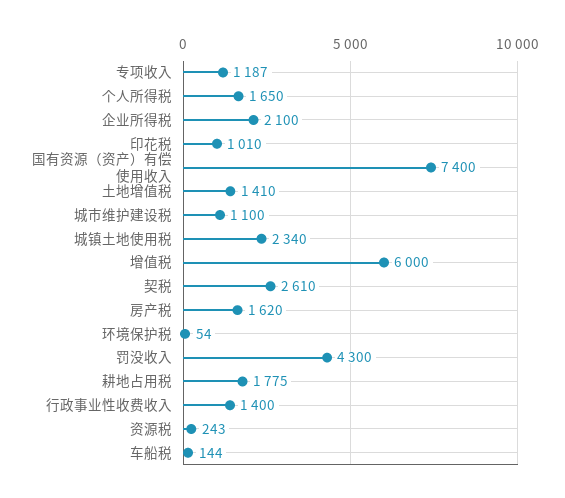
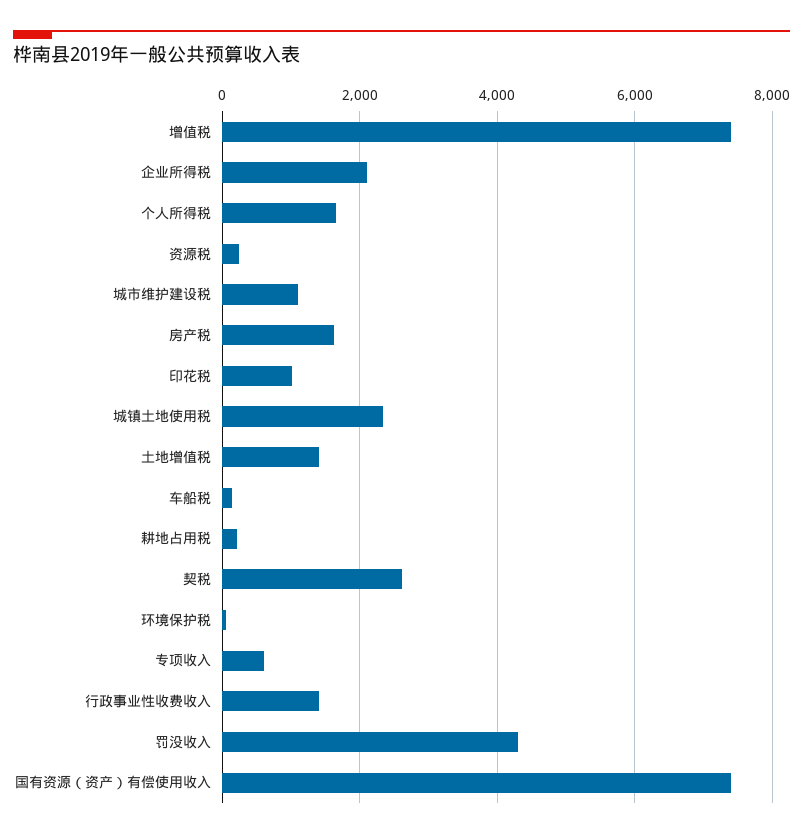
  {
-   "专项收入": 1187,
+   "专项收入": 600,
    "个人所得税": 1650,
    "企业所得税": 2100,
    "印花税": 1010,
    "国有资源（资产）有偿使用收入": 7400,
    "土地增值税": 1410,
    "城市维护建设税": 1100,
    "城镇土地使用税": 2340,
-   "增值税": 6000,
+   "增值税": 7400,
    "契税": 2610,
    "房产税": 1620,
    "环境保护税": 54,
    "罚没收入": 4300,
-   "耕地占用税": 1775,
+   "耕地占用税": 200,
    "行政事业性收费收入": 1400,
    "资源税": 243,
    "车船税": 144
  }

